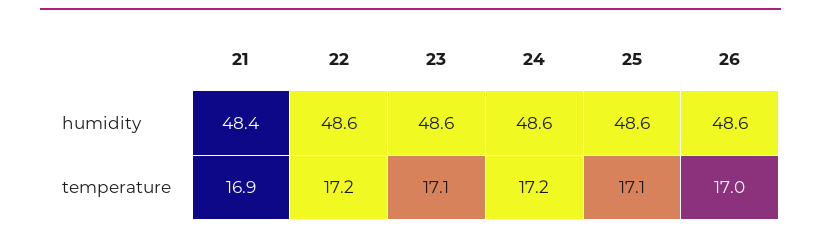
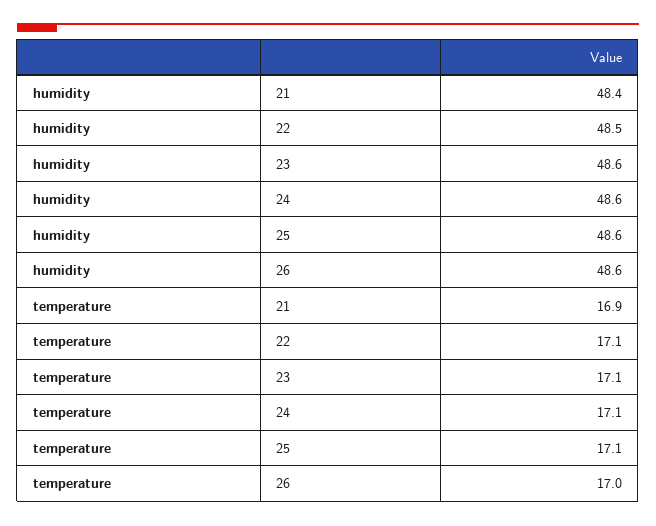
  {
    "21": {
      "humidity": 48.4,
      "temperature": 16.9
    },
    "22": {
-     "humidity": 48.6,
+     "humidity": 48.5,
-     "temperature": 17.2
+     "temperature": 17.1
    },
    "23": {
      "humidity": 48.6,
      "temperature": 17.1
    },
    "24": {
      "humidity": 48.6,
-     "temperature": 17.2
+     "temperature": 17.1
    },
    "25": {
      "humidity": 48.6,
      "temperature": 17.1
    },
    "26": {
      "humidity": 48.6,
      "temperature": 17
    }
  }

